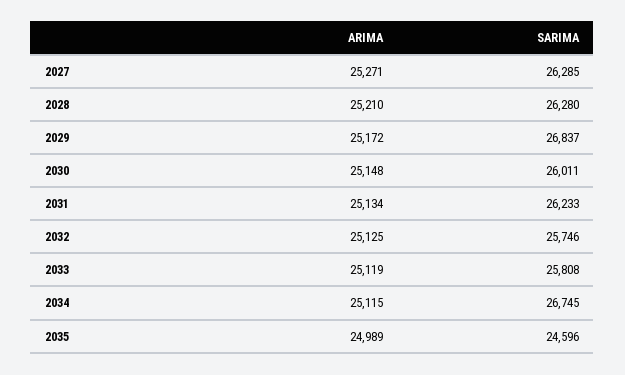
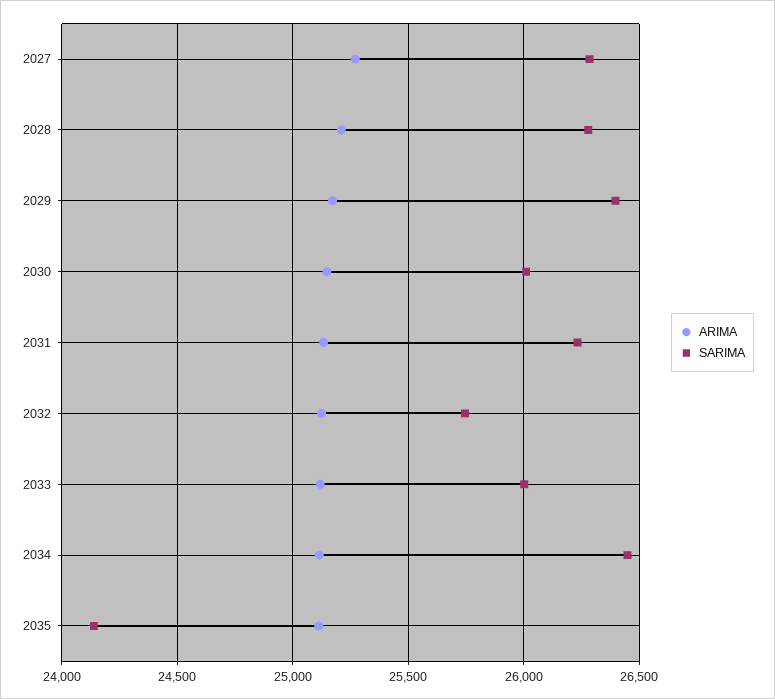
  {
    "ARIMA": {
      "2027": 25271,
      "2028": 25210,
      "2029": 25172,
      "2030": 25148,
      "2031": 25134,
      "2032": 25125,
      "2033": 25119,
      "2034": 25115,
-     "2035": 24989
+     "2035": 25100
    },
    "SARIMA": {
      "2027": 26285,
      "2028": 26280,
-     "2029": 26837,
+     "2029": 26400,
      "2030": 26011,
      "2031": 26233,
      "2032": 25746,
-     "2033": 25808,
+     "2033": 26000,
-     "2034": 26745,
+     "2034": 26450,
-     "2035": 24596
+     "2035": 24150
    }
  }

